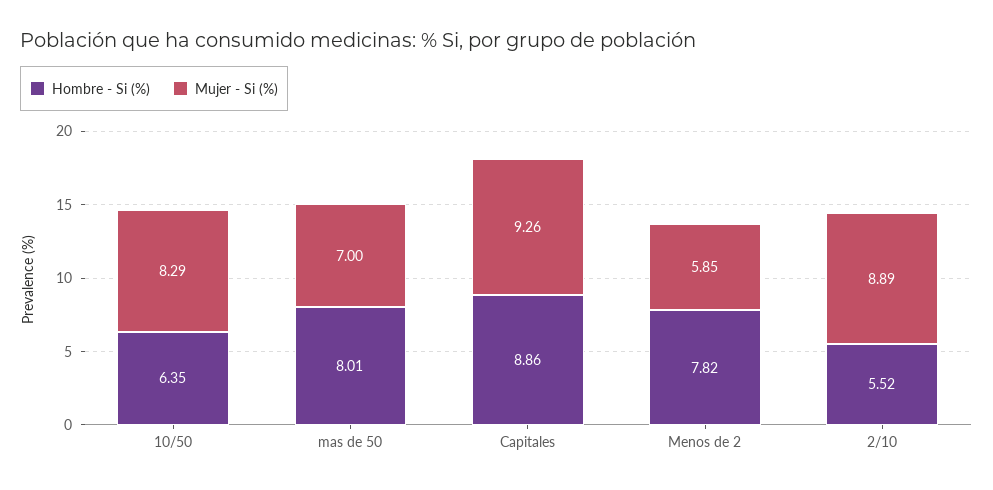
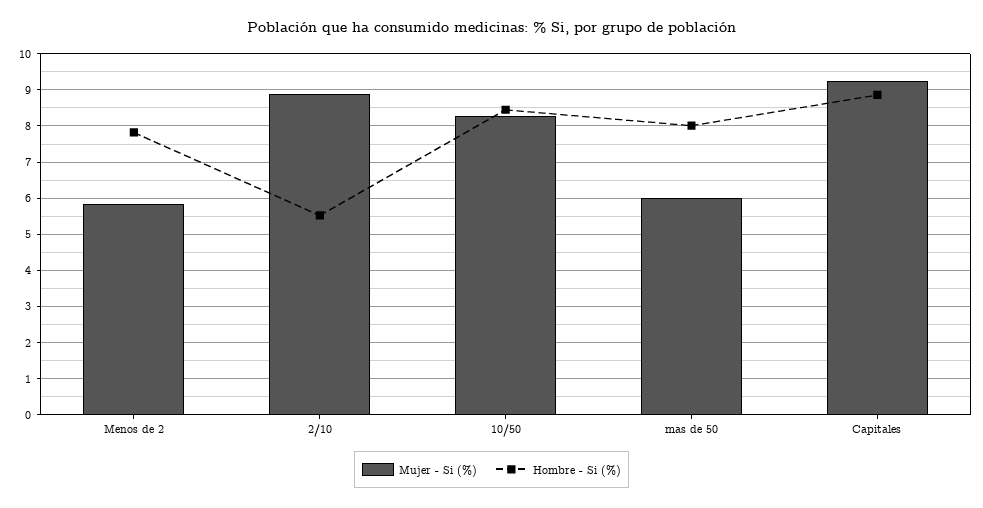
  {
    "Hombre - Si (%)": {
-     "10/50": 6.35,
+     "10/50": 8.4,
      "mas de 50": 8.01,
      "Capitales": 8.86,
      "Menos de 2": 7.82,
      "2/10": 5.52
    },
    "Mujer - Si (%)": {
      "10/50": 8.29,
-     "mas de 50": 7,
+     "mas de 50": 6,
      "Capitales": 9.26,
      "Menos de 2": 5.85,
      "2/10": 8.89
    }
  }

